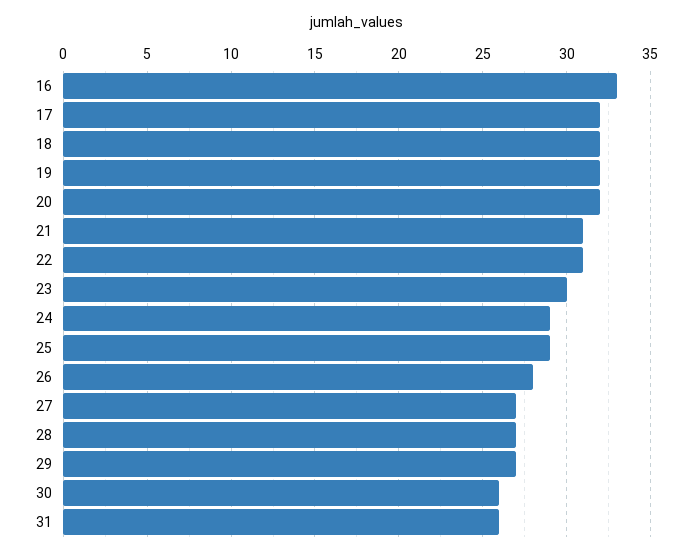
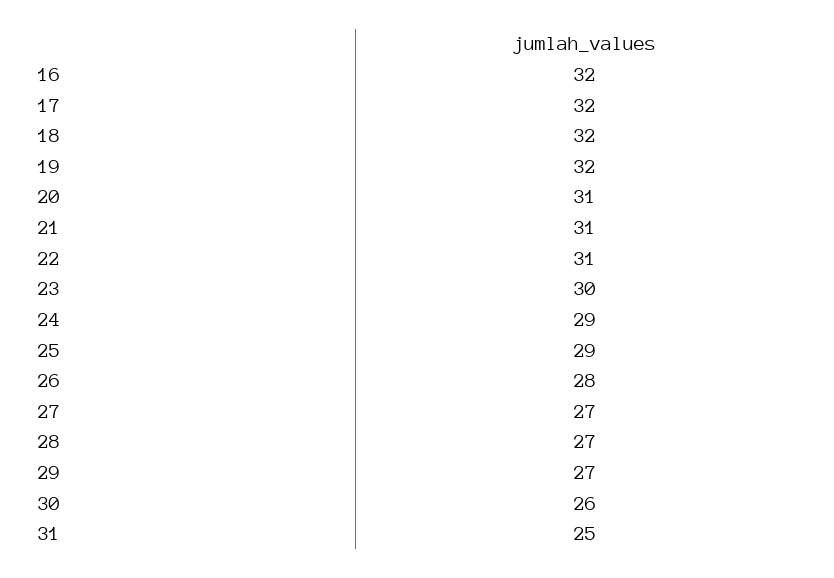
  {
-   "16": 33,
+   "16": 32,
    "17": 32,
    "18": 32,
    "19": 32,
-   "20": 32,
+   "20": 31,
    "21": 31,
    "22": 31,
    "23": 30,
    "24": 29,
    "25": 29,
    "26": 28,
    "27": 27,
    "28": 27,
    "29": 27,
    "30": 26,
-   "31": 26
+   "31": 25
  }

